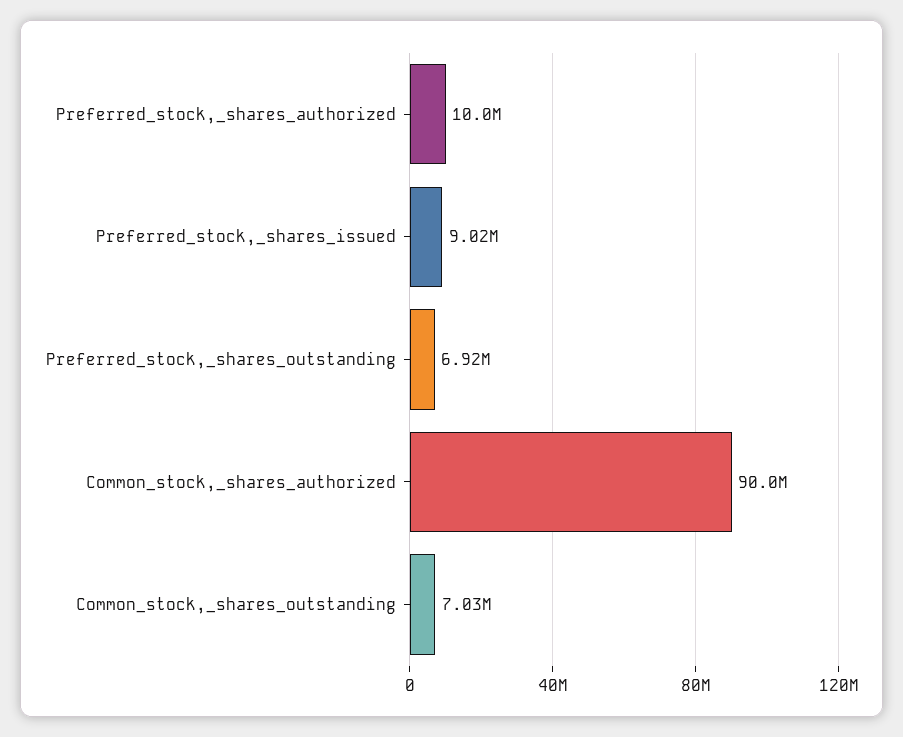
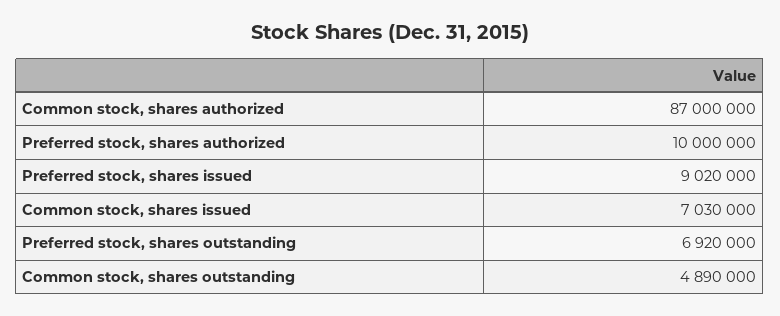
  {
    "Preferred_stock,_shares_authorized": 10000000,
    "Preferred_stock,_shares_issued": 9020000,
    "Preferred_stock,_shares_outstanding": 6920000,
-   "Common_stock,_shares_authorized": 90000000,
+   "Common_stock,_shares_authorized": 87000000,
-   "Common_stock,_shares_outstanding": 7030000
+   "Common_stock,_shares_outstanding": 4890000,
+   "Common stock, shares issued": 7030000
  }

